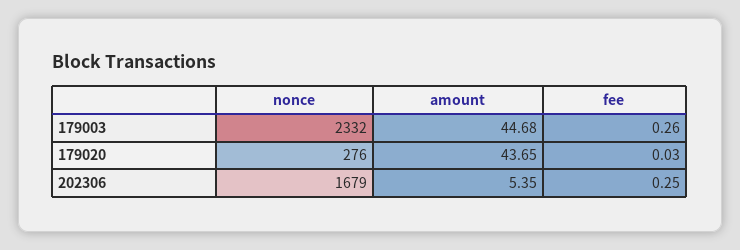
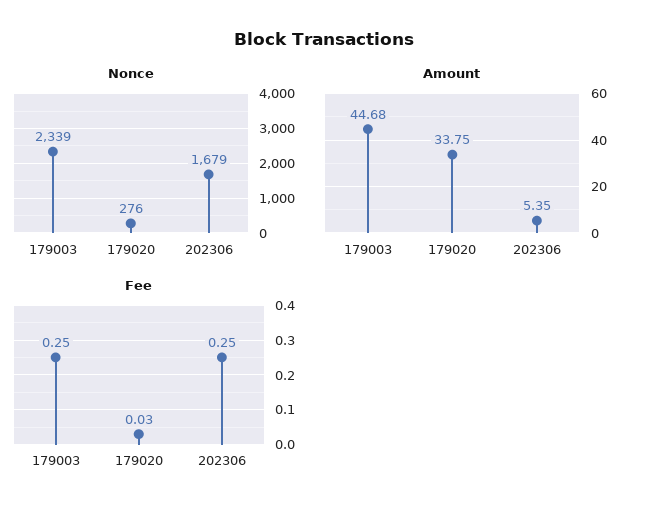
  {
    "nonce": {
-     "179003": 2332,
+     "179003": 2339,
      "179020": 276,
      "202306": 1679
    },
    "amount": {
      "179003": 44.68,
-     "179020": 43.65,
+     "179020": 33.75,
      "202306": 5.35
    },
    "fee": {
-     "179003": 0.26,
+     "179003": 0.25,
      "179020": 0.03,
      "202306": 0.25
    }
  }

